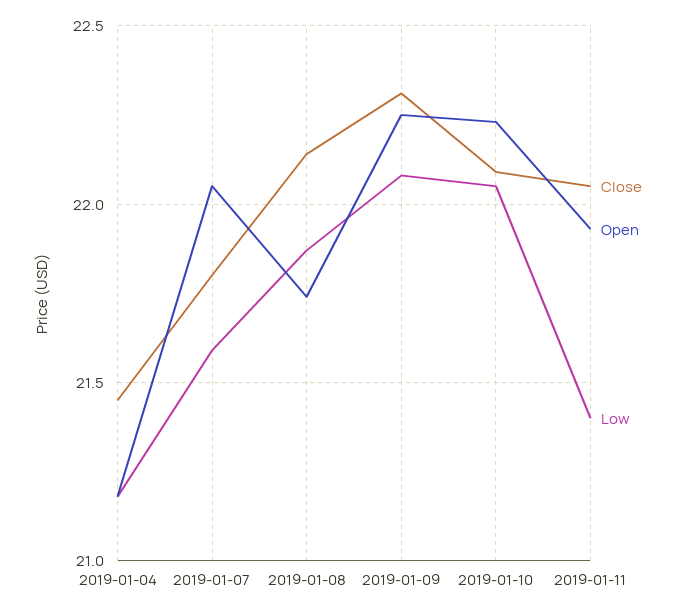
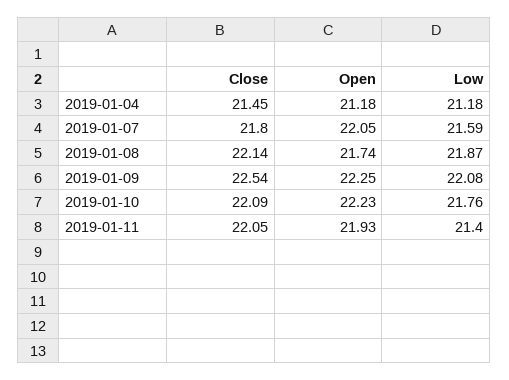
  {
    "Close": {
      "2019-01-04": 21.45,
      "2019-01-07": 21.8,
      "2019-01-08": 22.14,
-     "2019-01-09": 22.3,
+     "2019-01-09": 22.54,
      "2019-01-10": 22.09,
      "2019-01-11": 22.05
    },
    "Open": {
      "2019-01-04": 21.18,
      "2019-01-07": 22.05,
      "2019-01-08": 21.74,
      "2019-01-09": 22.25,
      "2019-01-10": 22.23,
      "2019-01-11": 21.93
    },
    "Low": {
      "2019-01-04": 21.18,
      "2019-01-07": 21.59,
      "2019-01-08": 21.87,
      "2019-01-09": 22.08,
-     "2019-01-10": 22.05,
+     "2019-01-10": 21.76,
      "2019-01-11": 21.4
    }
  }

